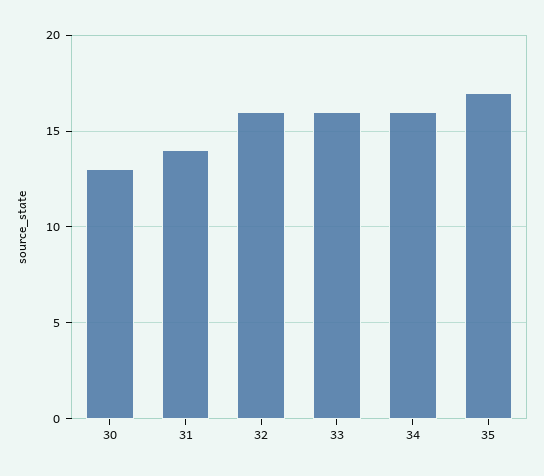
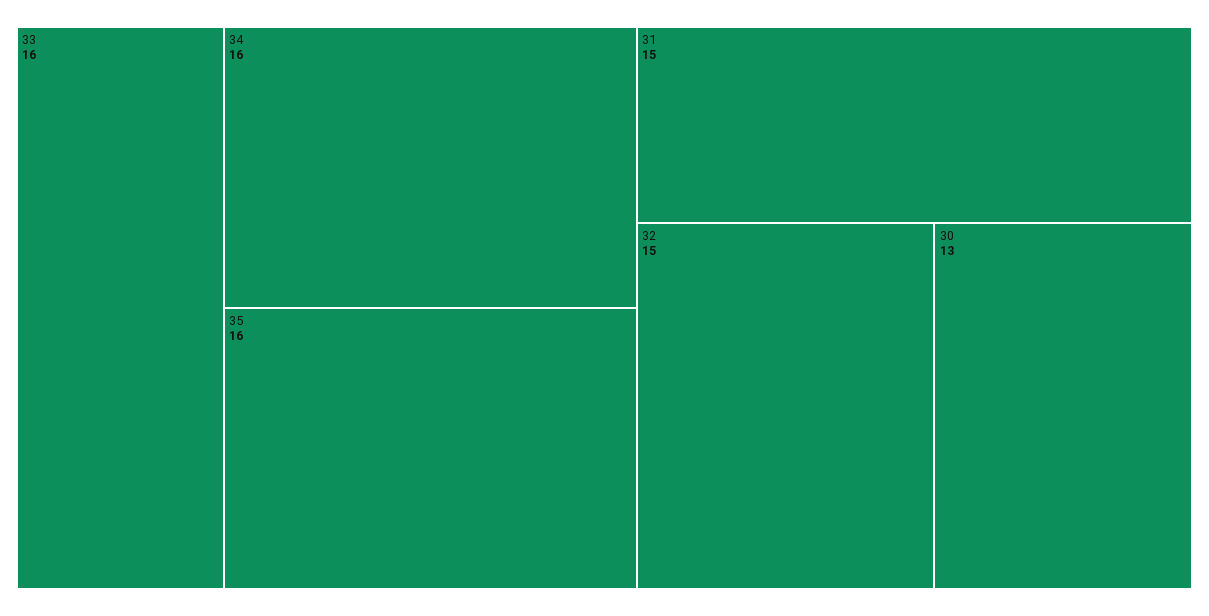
  {
    "30": 13,
-   "31": 14,
+   "31": 15,
-   "32": 16,
+   "32": 15,
    "33": 16,
    "34": 16,
-   "35": 17
+   "35": 16
  }

